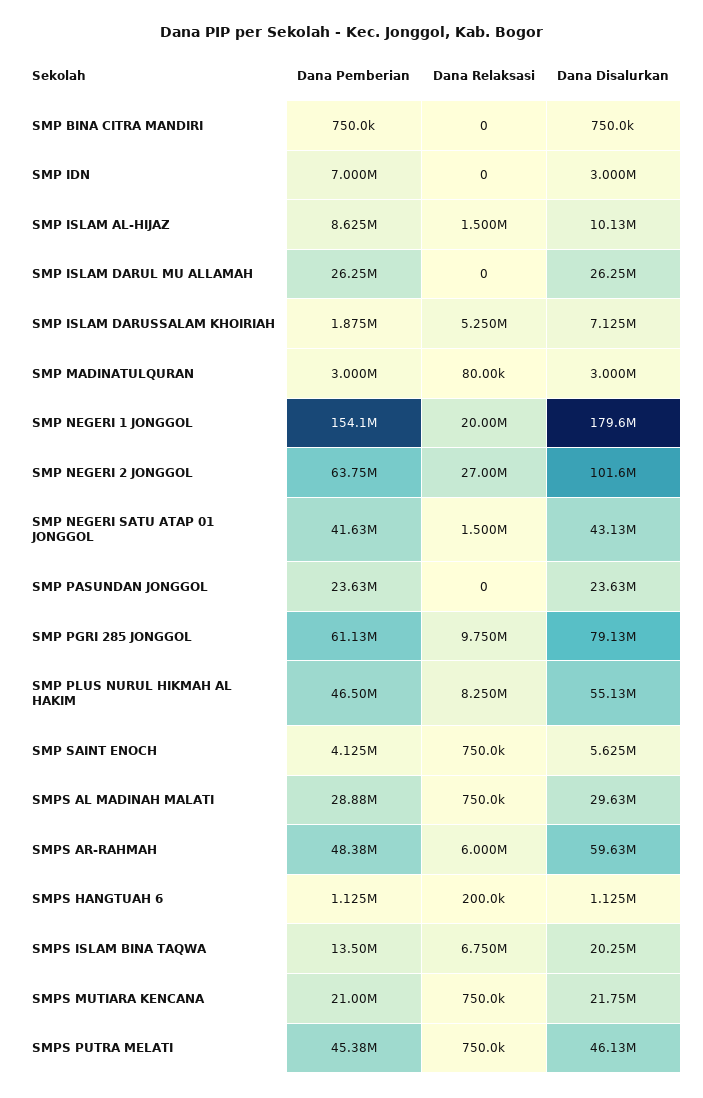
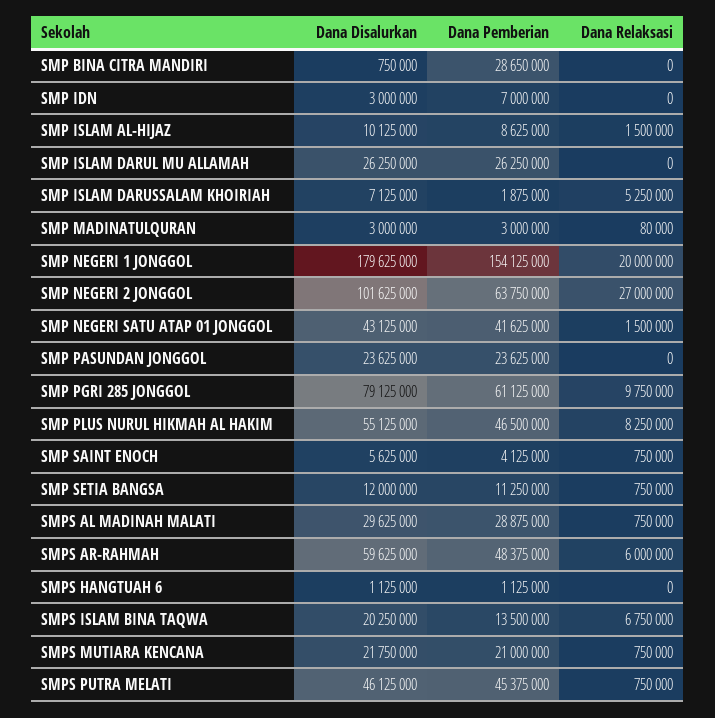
  {
    "Dana Pemberian": {
-     "SMP BINA CITRA MANDIRI": 750000,
+     "SMP BINA CITRA MANDIRI": 28650000,
      "SMP IDN": 7000000,
      "SMP ISLAM AL-HIJAZ": 8625000,
      "SMP ISLAM DARUL MU ALLAMAH": 26250000,
      "SMP ISLAM DARUSSALAM KHOIRIAH": 1875000,
      "SMP MADINATULQURAN": 3000000,
      "SMP NEGERI 1 JONGGOL": 154125000,
      "SMP NEGERI 2 JONGGOL": 63750000,
      "SMP NEGERI SATU ATAP 01 JONGGOL": 41625000,
      "SMP PASUNDAN JONGGOL": 23625000,
      "SMP PGRI 285 JONGGOL": 61125000,
      "SMP PLUS NURUL HIKMAH AL HAKIM": 46500000,
      "SMP SAINT ENOCH": 4125000,
      "SMPS AL MADINAH MALATI": 28875000,
      "SMPS AR-RAHMAH": 48375000,
      "SMPS HANGTUAH 6": 1125000,
      "SMPS ISLAM BINA TAQWA": 13500000,
      "SMPS MUTIARA KENCANA": 21000000,
-     "SMPS PUTRA MELATI": 45375000
+     "SMPS PUTRA MELATI": 45375000,
+     "SMP SETIA BANGSA": 11250000
    },
    "Dana Relaksasi": {
      "SMP BINA CITRA MANDIRI": 0,
      "SMP IDN": 0,
      "SMP ISLAM AL-HIJAZ": 1500000,
      "SMP ISLAM DARUL MU ALLAMAH": 0,
      "SMP ISLAM DARUSSALAM KHOIRIAH": 5250000,
      "SMP MADINATULQURAN": 80000,
      "SMP NEGERI 1 JONGGOL": 20000000,
      "SMP NEGERI 2 JONGGOL": 27000000,
      "SMP NEGERI SATU ATAP 01 JONGGOL": 1500000,
      "SMP PASUNDAN JONGGOL": 0,
      "SMP PGRI 285 JONGGOL": 9750000,
      "SMP PLUS NURUL HIKMAH AL HAKIM": 8250000,
      "SMP SAINT ENOCH": 750000,
      "SMPS AL MADINAH MALATI": 750000,
      "SMPS AR-RAHMAH": 6000000,
-     "SMPS HANGTUAH 6": 200000,
+     "SMPS HANGTUAH 6": 0,
      "SMPS ISLAM BINA TAQWA": 6750000,
      "SMPS MUTIARA KENCANA": 750000,
-     "SMPS PUTRA MELATI": 750000
+     "SMPS PUTRA MELATI": 750000,
+     "SMP SETIA BANGSA": 750000
    },
    "Dana Disalurkan": {
      "SMP BINA CITRA MANDIRI": 750000,
      "SMP IDN": 3000000,
      "SMP ISLAM AL-HIJAZ": 10125000,
      "SMP ISLAM DARUL MU ALLAMAH": 26250000,
      "SMP ISLAM DARUSSALAM KHOIRIAH": 7125000,
      "SMP MADINATULQURAN": 3000000,
      "SMP NEGERI 1 JONGGOL": 179625000,
      "SMP NEGERI 2 JONGGOL": 101625000,
      "SMP NEGERI SATU ATAP 01 JONGGOL": 43125000,
      "SMP PASUNDAN JONGGOL": 23625000,
      "SMP PGRI 285 JONGGOL": 79125000,
      "SMP PLUS NURUL HIKMAH AL HAKIM": 55125000,
      "SMP SAINT ENOCH": 5625000,
      "SMPS AL MADINAH MALATI": 29625000,
      "SMPS AR-RAHMAH": 59625000,
      "SMPS HANGTUAH 6": 1125000,
      "SMPS ISLAM BINA TAQWA": 20250000,
      "SMPS MUTIARA KENCANA": 21750000,
-     "SMPS PUTRA MELATI": 46125000
+     "SMPS PUTRA MELATI": 46125000,
+     "SMP SETIA BANGSA": 12000000
    }
  }

